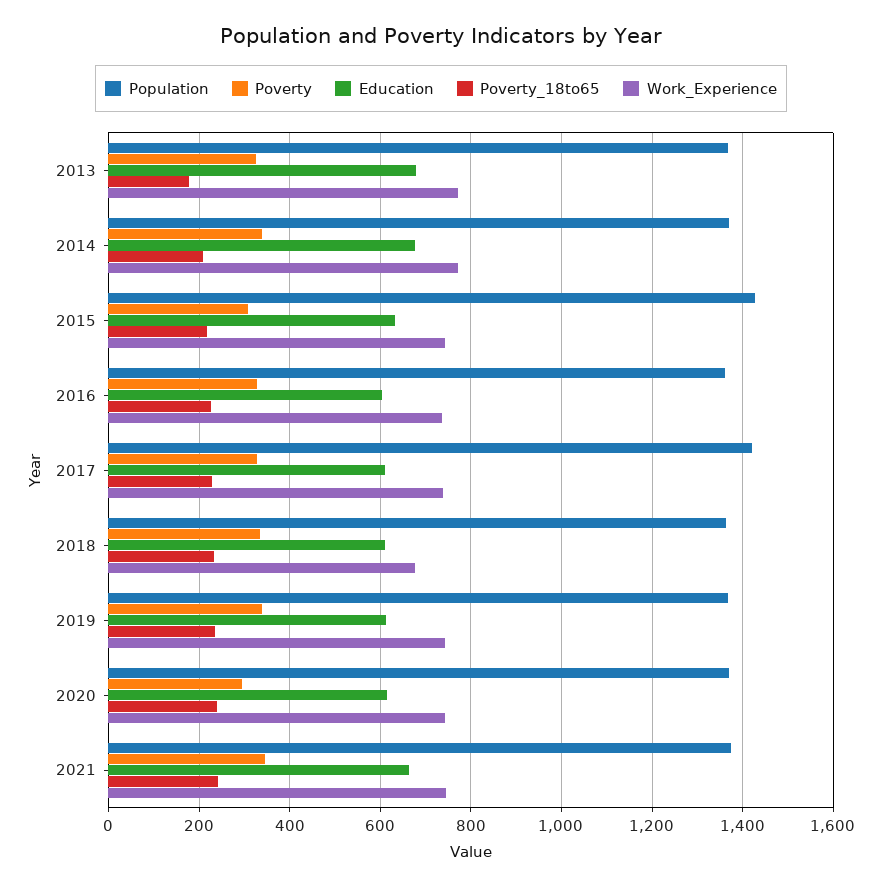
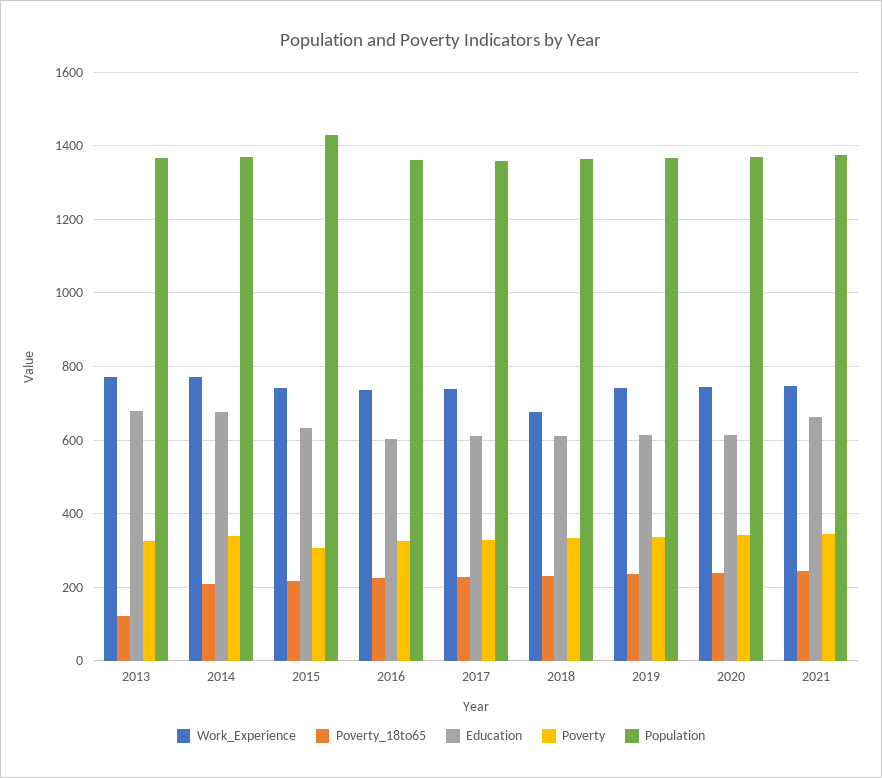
  {
    "Population": {
      "2013": 1360,
      "2014": 1380,
      "2015": 1420,
      "2016": 1360,
-     "2017": 1420,
+     "2017": 1360,
      "2018": 1360,
      "2019": 1360,
      "2020": 1380,
      "2021": 1380
    },
    "Poverty": {
      "2013": 320,
      "2014": 340,
      "2015": 300,
      "2016": 320,
      "2017": 320,
      "2018": 340,
      "2019": 340,
-     "2020": 300,
+     "2020": 340,
      "2021": 340
    },
    "Education": {
      "2013": 680,
      "2014": 680,
      "2015": 640,
      "2016": 600,
      "2017": 620,
      "2018": 620,
      "2019": 620,
      "2020": 620,
      "2021": 660
    },
    "Poverty_18to65": {
-     "2013": 180,
+     "2013": 120,
      "2014": 200,
      "2015": 220,
      "2016": 220,
      "2017": 220,
      "2018": 240,
      "2019": 240,
      "2020": 240,
      "2021": 240
    },
    "Work_Experience": {
      "2013": 780,
      "2014": 780,
      "2015": 740,
      "2016": 740,
      "2017": 740,
      "2018": 680,
      "2019": 740,
      "2020": 740,
      "2021": 740
    }
  }

